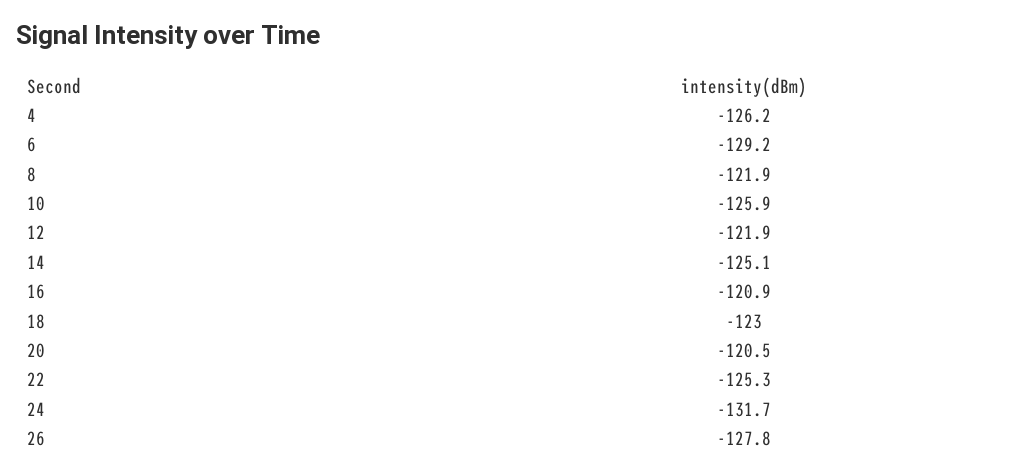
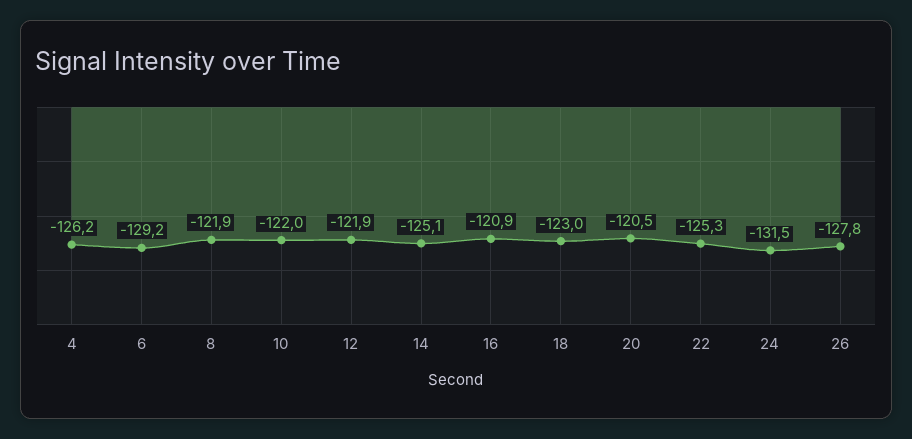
  {
    "4": -126.2,
    "6": -129.2,
    "8": -121.9,
-   "10": -125.9,
+   "10": -122,
    "12": -121.9,
    "14": -125.1,
    "16": -120.9,
    "18": -123,
    "20": -120.5,
    "22": -125.3,
-   "24": -131.7,
+   "24": -131.5,
    "26": -127.8
  }

